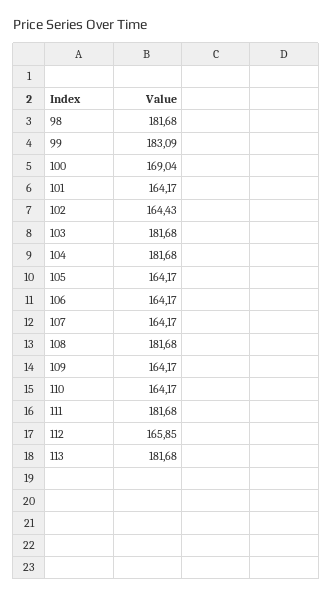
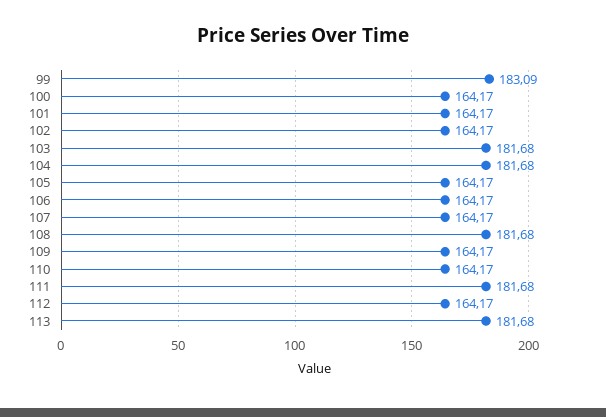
  {
-   "98": 181.68,
    "99": 183.09,
-   "100": 169.04,
+   "100": 164.17,
    "101": 164.17,
-   "102": 164.43,
+   "102": 164.17,
    "103": 181.68,
    "104": 181.68,
    "105": 164.17,
    "106": 164.17,
    "107": 164.17,
    "108": 181.68,
    "109": 164.17,
    "110": 164.17,
    "111": 181.68,
-   "112": 165.85,
+   "112": 164.17,
    "113": 181.68
  }

